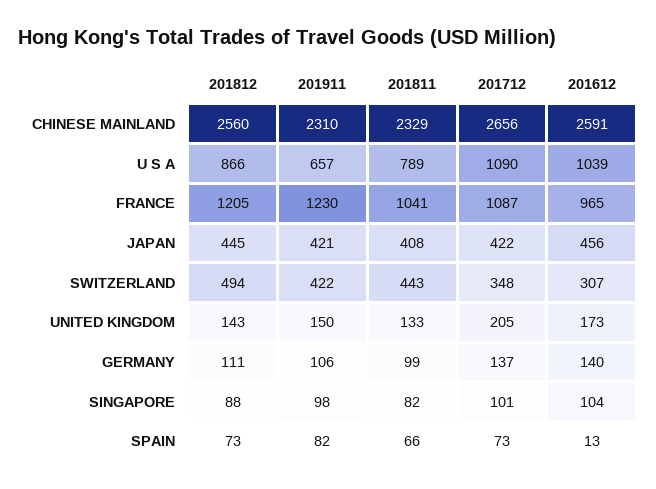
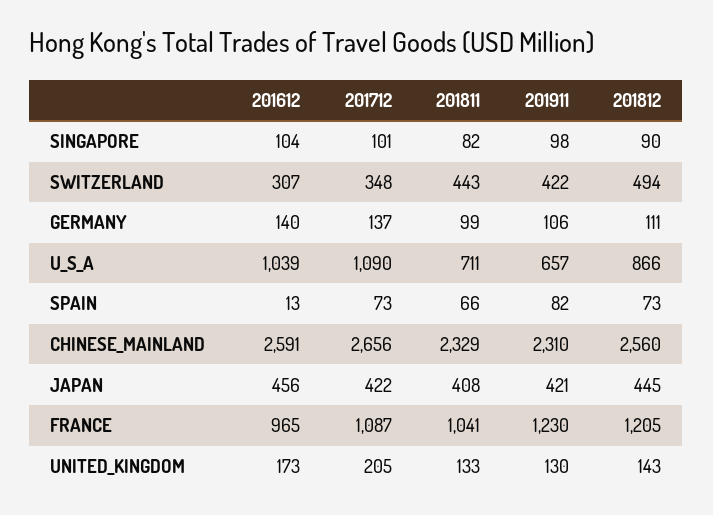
  {
    "201812": {
      "CHINESE MAINLAND": 2560,
      "U S A": 866,
      "FRANCE": 1205,
      "JAPAN": 445,
      "SWITZERLAND": 494,
      "UNITED KINGDOM": 143,
      "GERMANY": 111,
-     "SINGAPORE": 88,
+     "SINGAPORE": 90,
      "SPAIN": 73
    },
    "201911": {
      "CHINESE MAINLAND": 2310,
      "U S A": 657,
      "FRANCE": 1230,
      "JAPAN": 421,
      "SWITZERLAND": 422,
-     "UNITED KINGDOM": 150,
+     "UNITED KINGDOM": 130,
      "GERMANY": 106,
      "SINGAPORE": 98,
      "SPAIN": 82
    },
    "201811": {
      "CHINESE MAINLAND": 2329,
-     "U S A": 789,
+     "U S A": 711,
      "FRANCE": 1041,
      "JAPAN": 408,
      "SWITZERLAND": 443,
      "UNITED KINGDOM": 133,
      "GERMANY": 99,
      "SINGAPORE": 82,
      "SPAIN": 66
    },
    "201712": {
      "CHINESE MAINLAND": 2656,
      "U S A": 1090,
      "FRANCE": 1087,
      "JAPAN": 422,
      "SWITZERLAND": 348,
      "UNITED KINGDOM": 205,
      "GERMANY": 137,
      "SINGAPORE": 101,
      "SPAIN": 73
    },
    "201612": {
      "CHINESE MAINLAND": 2591,
      "U S A": 1039,
      "FRANCE": 965,
      "JAPAN": 456,
      "SWITZERLAND": 307,
      "UNITED KINGDOM": 173,
      "GERMANY": 140,
      "SINGAPORE": 104,
      "SPAIN": 13
    }
  }

